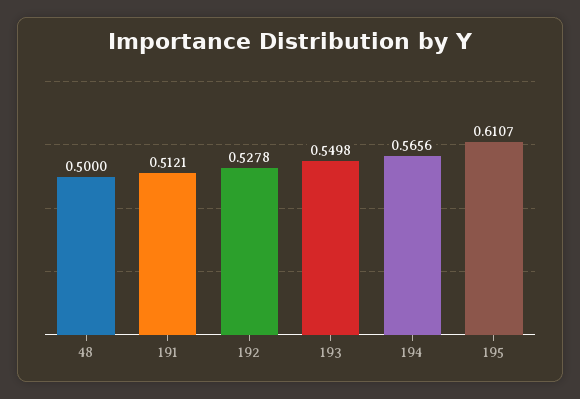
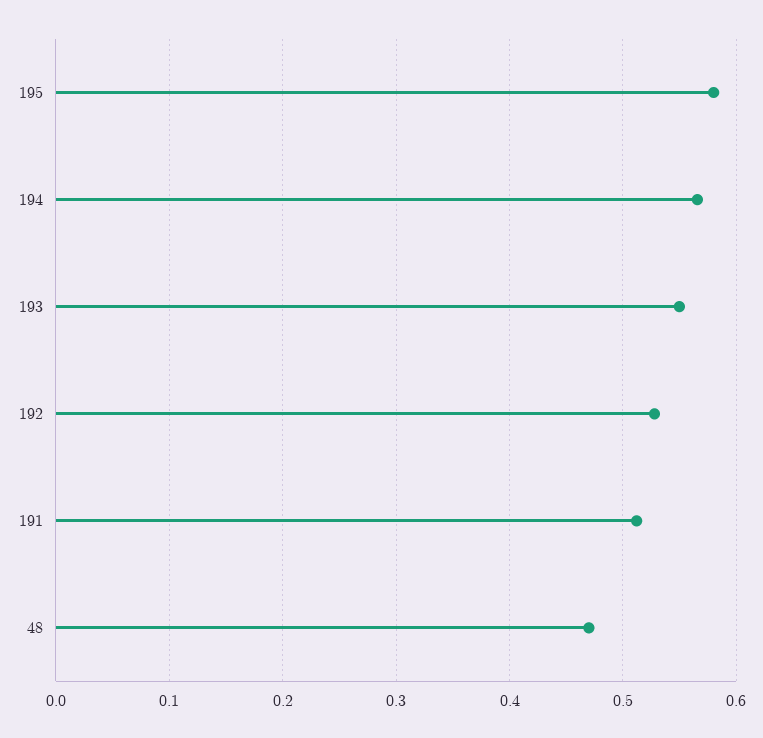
  {
-   "48": 0.5,
+   "48": 0.47,
    "191": 0.5121,
    "192": 0.5278,
    "193": 0.5498,
    "194": 0.5656,
-   "195": 0.6107
+   "195": 0.58
  }

